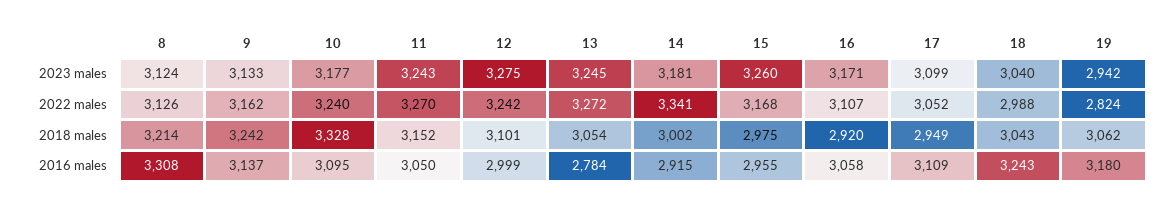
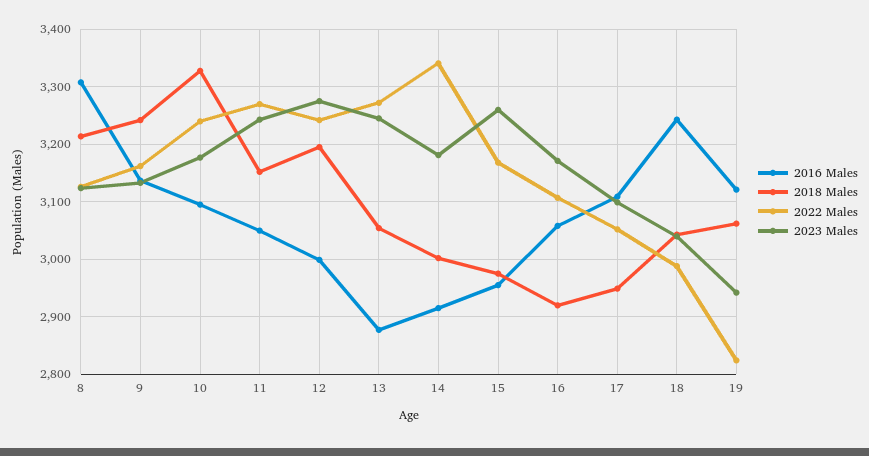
  {
    "2023 males": {
      "8": 3124,
      "9": 3133,
      "10": 3177,
      "11": 3243,
      "12": 3275,
      "13": 3245,
      "14": 3181,
      "15": 3260,
      "16": 3171,
      "17": 3099,
      "18": 3040,
      "19": 2942
    },
    "2022 males": {
      "8": 3126,
      "9": 3162,
      "10": 3240,
      "11": 3270,
      "12": 3242,
      "13": 3272,
      "14": 3341,
      "15": 3168,
      "16": 3107,
      "17": 3052,
      "18": 2988,
      "19": 2824
    },
    "2018 males": {
      "8": 3214,
      "9": 3242,
      "10": 3328,
      "11": 3152,
-     "12": 3101,
+     "12": 3200,
      "13": 3054,
      "14": 3002,
      "15": 2975,
      "16": 2920,
      "17": 2949,
      "18": 3043,
      "19": 3062
    },
    "2016 males": {
      "8": 3308,
      "9": 3137,
      "10": 3095,
      "11": 3050,
      "12": 2999,
-     "13": 2784,
+     "13": 2880,
      "14": 2915,
      "15": 2955,
      "16": 3058,
      "17": 3109,
      "18": 3243,
-     "19": 3180
+     "19": 3120
    }
  }

